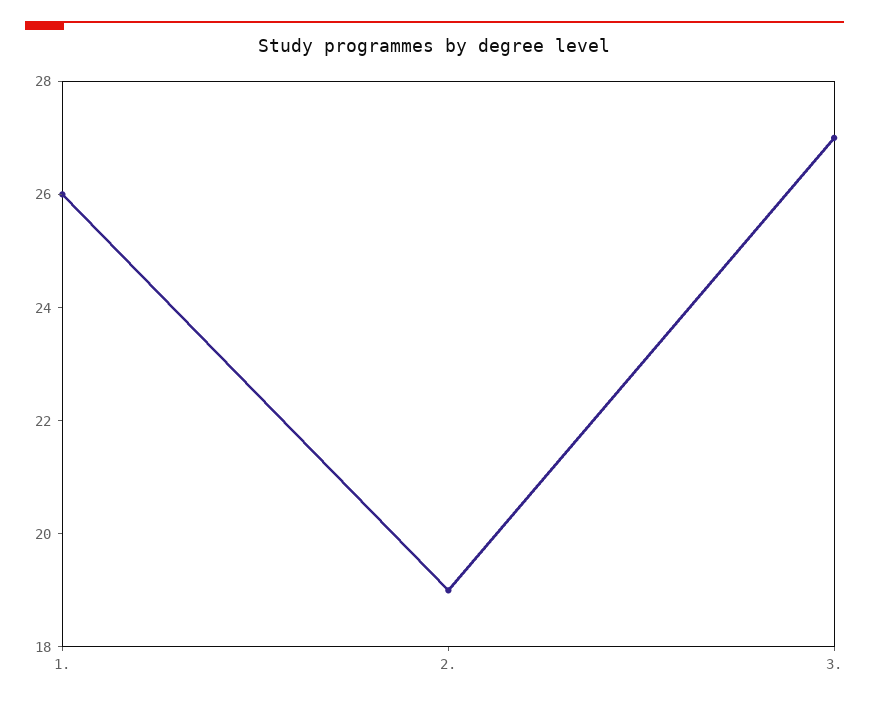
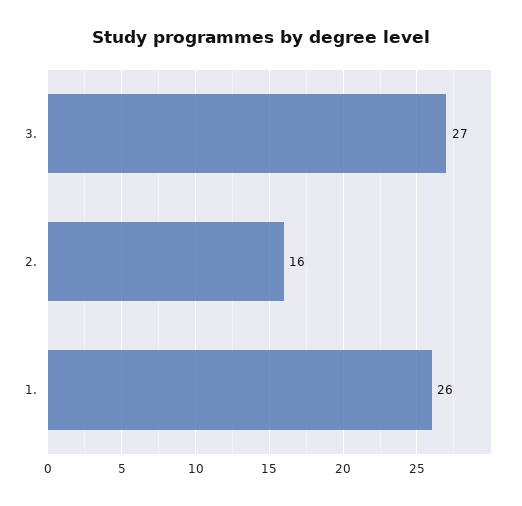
  {
    "1.": 26,
-   "2.": 19,
+   "2.": 16,
    "3.": 27
  }

